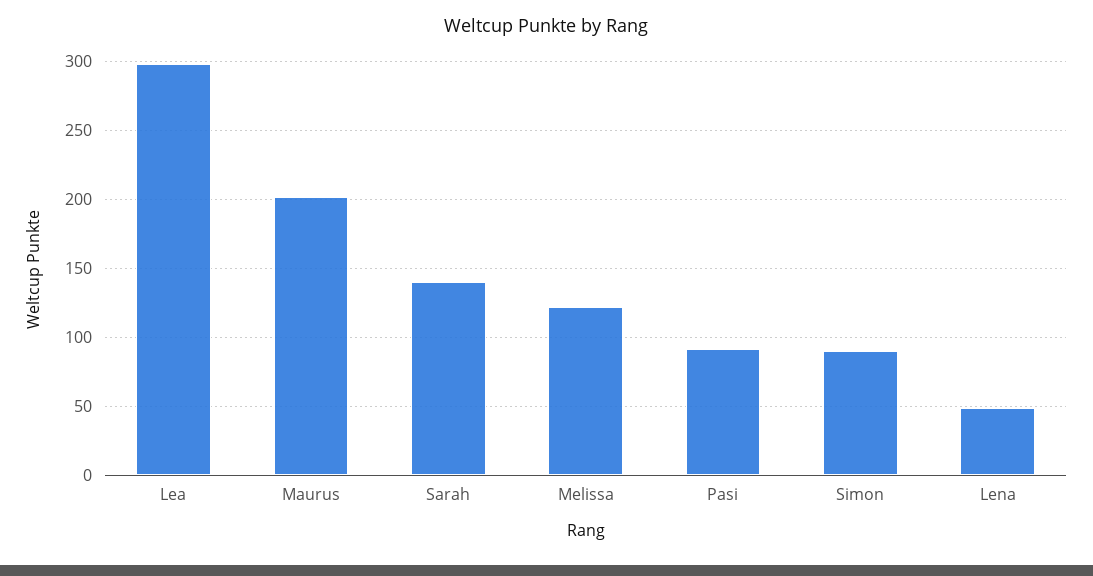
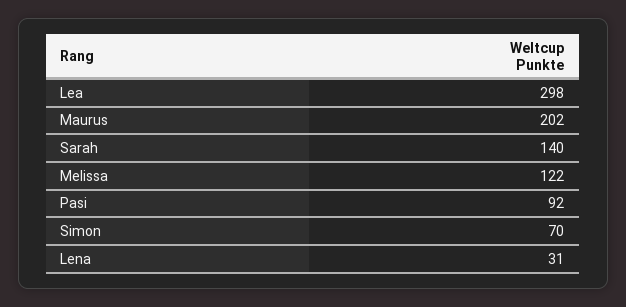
  {
    "Lea": 298,
    "Maurus": 202,
    "Sarah": 140,
    "Melissa": 122,
    "Pasi": 92,
-   "Simon": 90,
+   "Simon": 70,
-   "Lena": 50
+   "Lena": 31
  }

